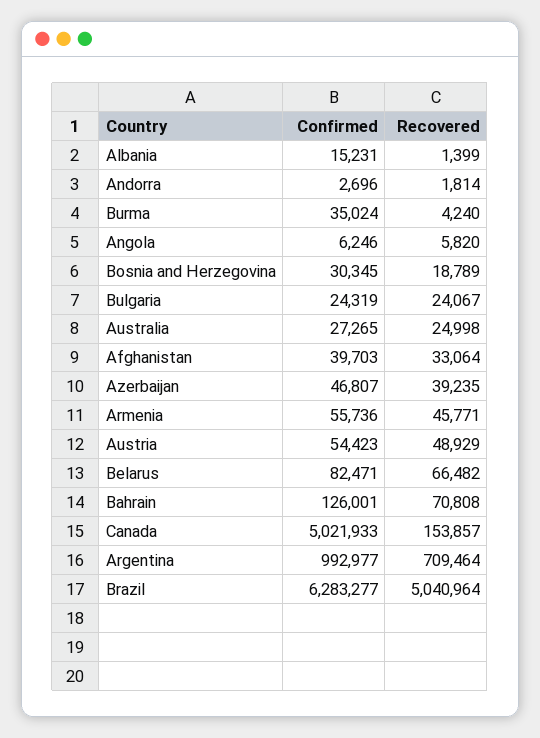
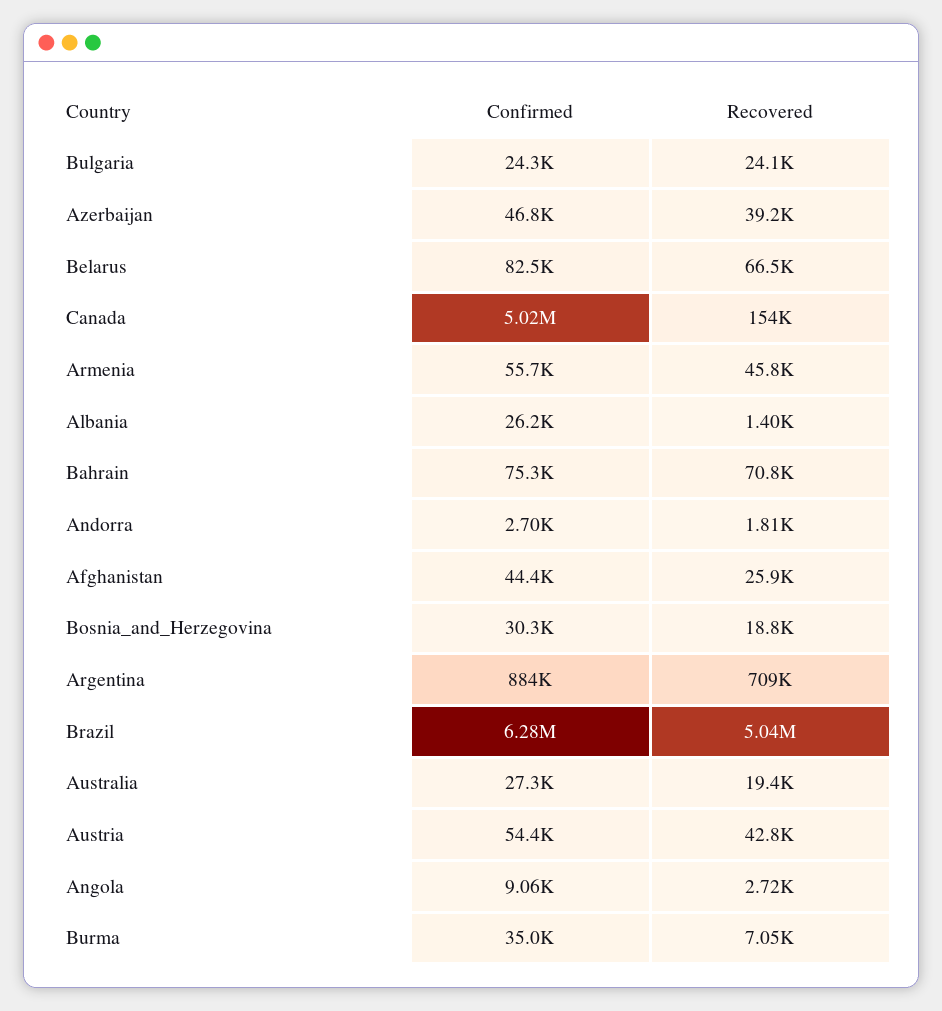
  {
    "Confirmed": {
-     "Albania": 15231,
+     "Albania": 26200,
      "Andorra": 2696,
      "Burma": 35024,
-     "Angola": 6246,
+     "Angola": 9060,
      "Bosnia and Herzegovina": 30345,
      "Bulgaria": 24319,
      "Australia": 27265,
-     "Afghanistan": 39703,
+     "Afghanistan": 44400,
      "Azerbaijan": 46807,
      "Armenia": 55736,
      "Austria": 54423,
      "Belarus": 82471,
-     "Bahrain": 126001,
+     "Bahrain": 75300,
      "Canada": 5021933,
-     "Argentina": 992977,
+     "Argentina": 884000,
      "Brazil": 6283277
    },
    "Recovered": {
      "Albania": 1399,
      "Andorra": 1814,
-     "Burma": 4240,
+     "Burma": 7050,
-     "Angola": 5820,
+     "Angola": 2720,
      "Bosnia and Herzegovina": 18789,
      "Bulgaria": 24067,
-     "Australia": 24998,
+     "Australia": 19400,
-     "Afghanistan": 33064,
+     "Afghanistan": 25900,
      "Azerbaijan": 39235,
      "Armenia": 45771,
-     "Austria": 48929,
+     "Austria": 42800,
      "Belarus": 66482,
      "Bahrain": 70808,
      "Canada": 153857,
      "Argentina": 709464,
      "Brazil": 5040964
    }
  }

